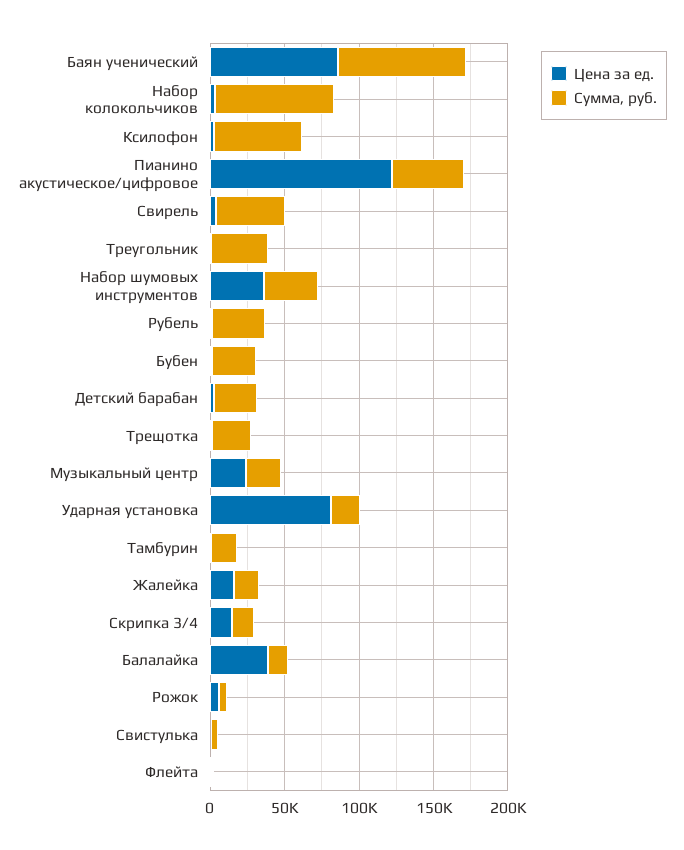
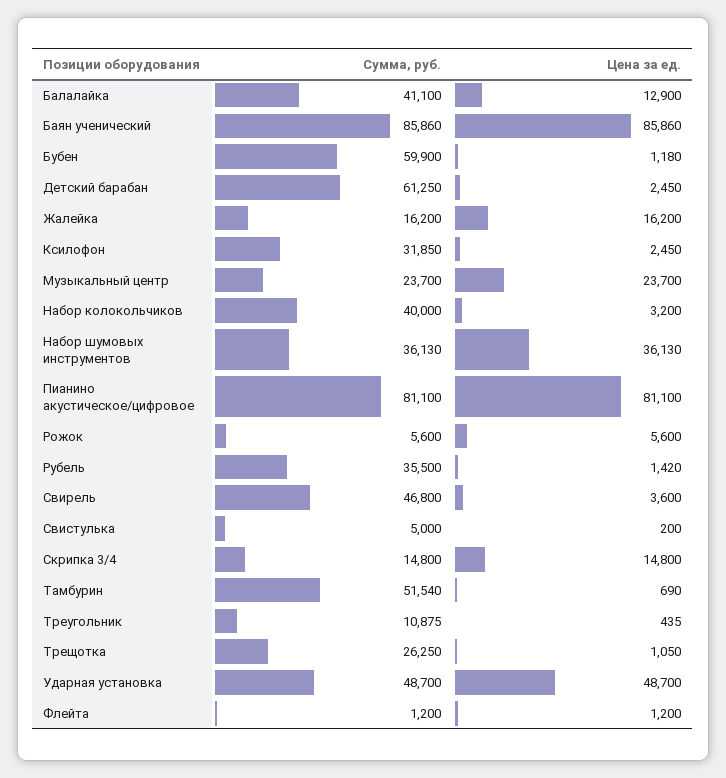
  {
    "Цена за ед.": {
      "Баян ученический": 85860,
      "Набор колокольчиков": 3200,
      "Ксилофон": 2450,
-     "Пианино акустическое/цифровое": 120000,
+     "Пианино акустическое/цифровое": 81100,
      "Свирель": 3600,
      "Треугольник": 435,
      "Набор шумовых инструментов": 36130,
      "Рубель": 1420,
      "Бубен": 1180,
      "Детский барабан": 2450,
      "Трещотка": 1050,
      "Музыкальный центр": 23700,
-     "Ударная установка": 80000,
+     "Ударная установка": 48700,
      "Тамбурин": 690,
      "Жалейка": 16200,
      "Скрипка 3/4": 14800,
-     "Балалайка": 40000,
+     "Балалайка": 12900,
      "Рожок": 5600,
      "Свистулька": 200,
      "Флейта": 1200
    },
    "Сумма, руб.": {
      "Баян ученический": 85860,
-     "Набор колокольчиков": 80000,
+     "Набор колокольчиков": 40000,
-     "Ксилофон": 60000,
+     "Ксилофон": 31850,
-     "Пианино акустическое/цифровое": 50000,
+     "Пианино акустическое/цифровое": 81100,
      "Свирель": 46800,
-     "Треугольник": 40000,
+     "Треугольник": 10875,
      "Набор шумовых инструментов": 36130,
      "Рубель": 35500,
-     "Бубен": 30000,
+     "Бубен": 59900,
-     "Детский барабан": 30000,
+     "Детский барабан": 61250,
      "Трещотка": 26250,
      "Музыкальный центр": 23700,
-     "Ударная установка": 20000,
+     "Ударная установка": 48700,
-     "Тамбурин": 20000,
+     "Тамбурин": 51540,
      "Жалейка": 16200,
      "Скрипка 3/4": 14800,
-     "Балалайка": 10000,
+     "Балалайка": 41100,
      "Рожок": 5600,
      "Свистулька": 5000,
      "Флейта": 1200
    }
  }

